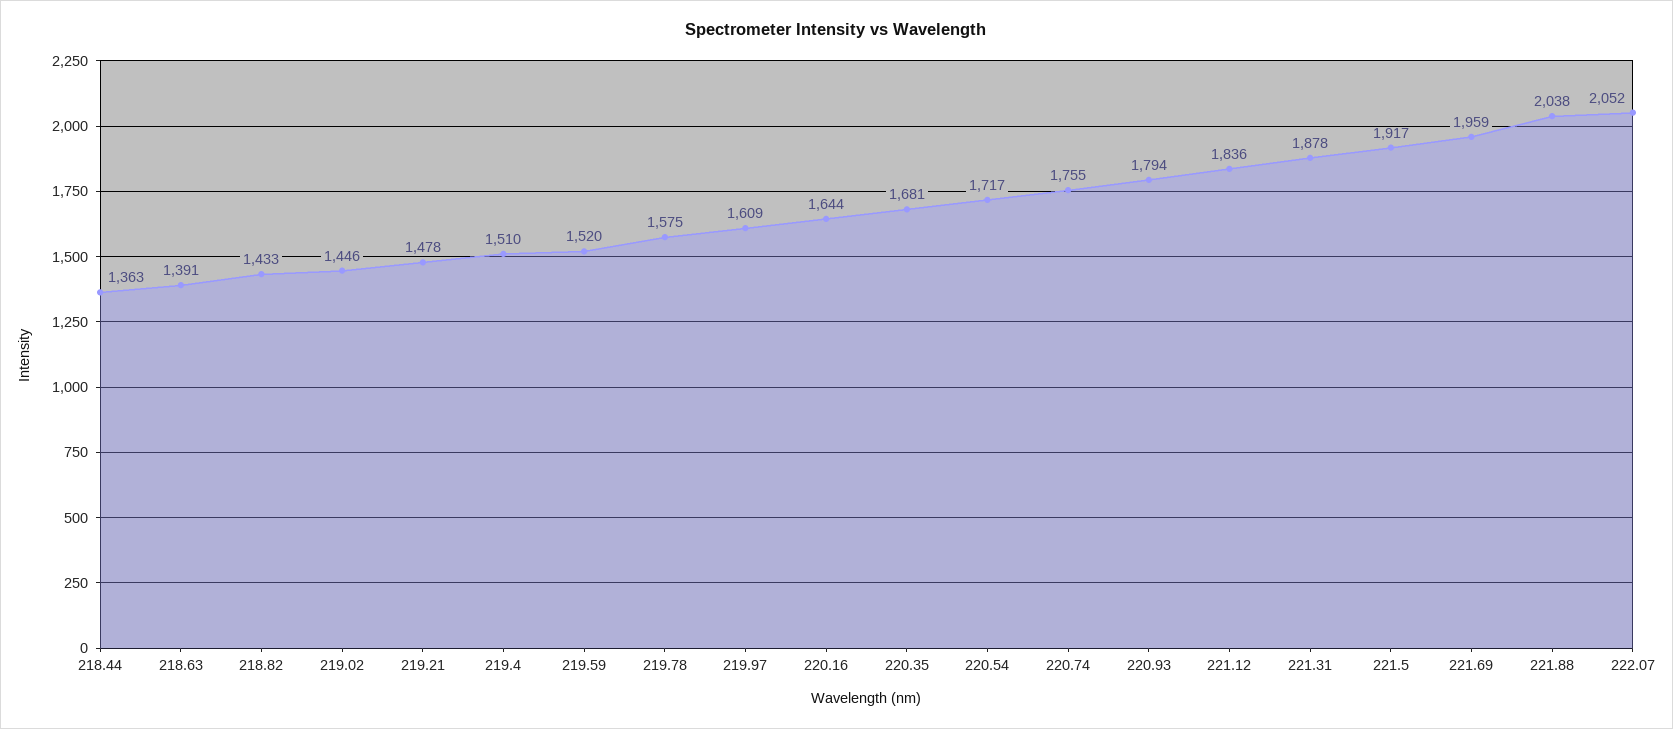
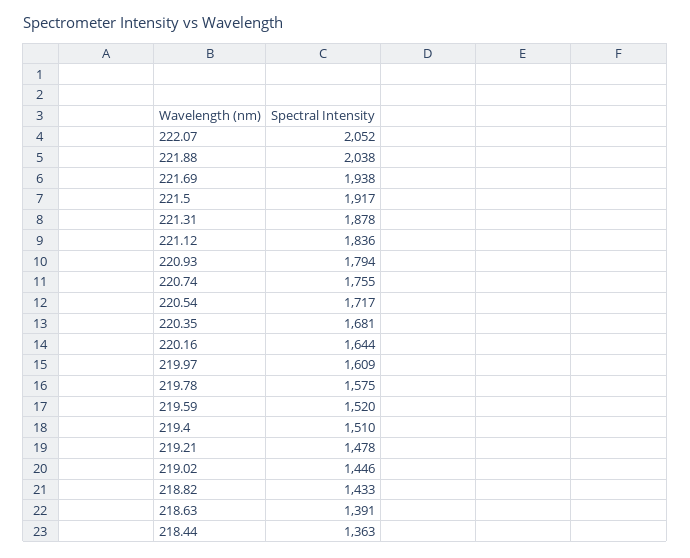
  {
    "218.44": 1363,
    "218.63": 1391,
    "218.82": 1433,
    "219.02": 1446,
    "219.21": 1478,
    "219.4": 1510,
    "219.59": 1520,
    "219.78": 1575,
    "219.97": 1609,
    "220.16": 1644,
    "220.35": 1681,
    "220.54": 1717,
    "220.74": 1755,
    "220.93": 1794,
    "221.12": 1836,
    "221.31": 1878,
    "221.5": 1917,
-   "221.69": 1959,
+   "221.69": 1938,
    "221.88": 2038,
    "222.07": 2052
  }

